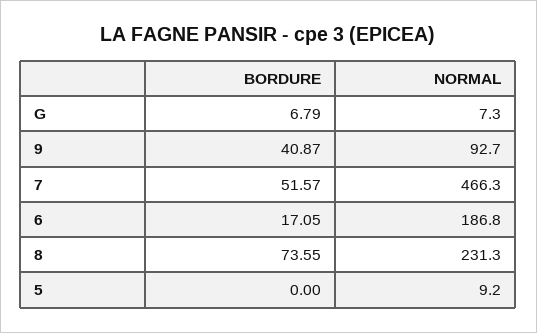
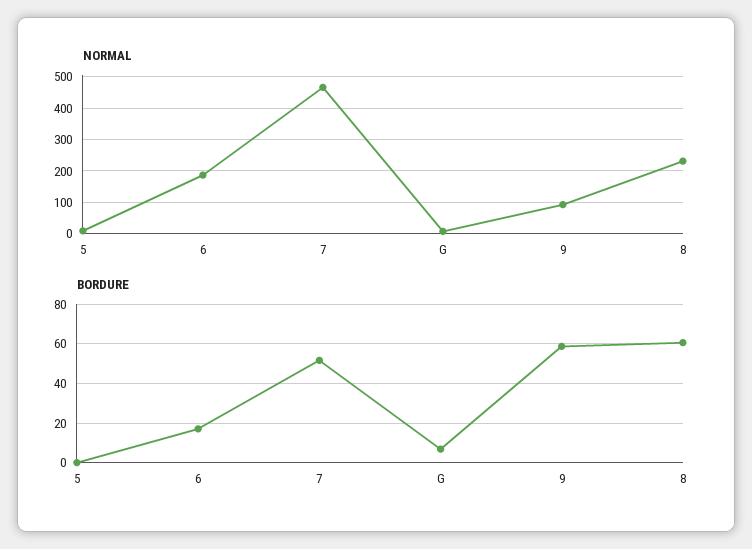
  {
    "BORDURE": {
      "G": 6.79,
-     "9": 40.87,
+     "9": 60,
      "7": 51.57,
      "6": 17.05,
-     "8": 73.55,
+     "8": 60,
      "5": 0
    },
    "NORMAL": {
      "G": 7.3,
      "9": 92.7,
      "7": 466.3,
      "6": 186.8,
      "8": 231.3,
      "5": 9.2
    }
  }

